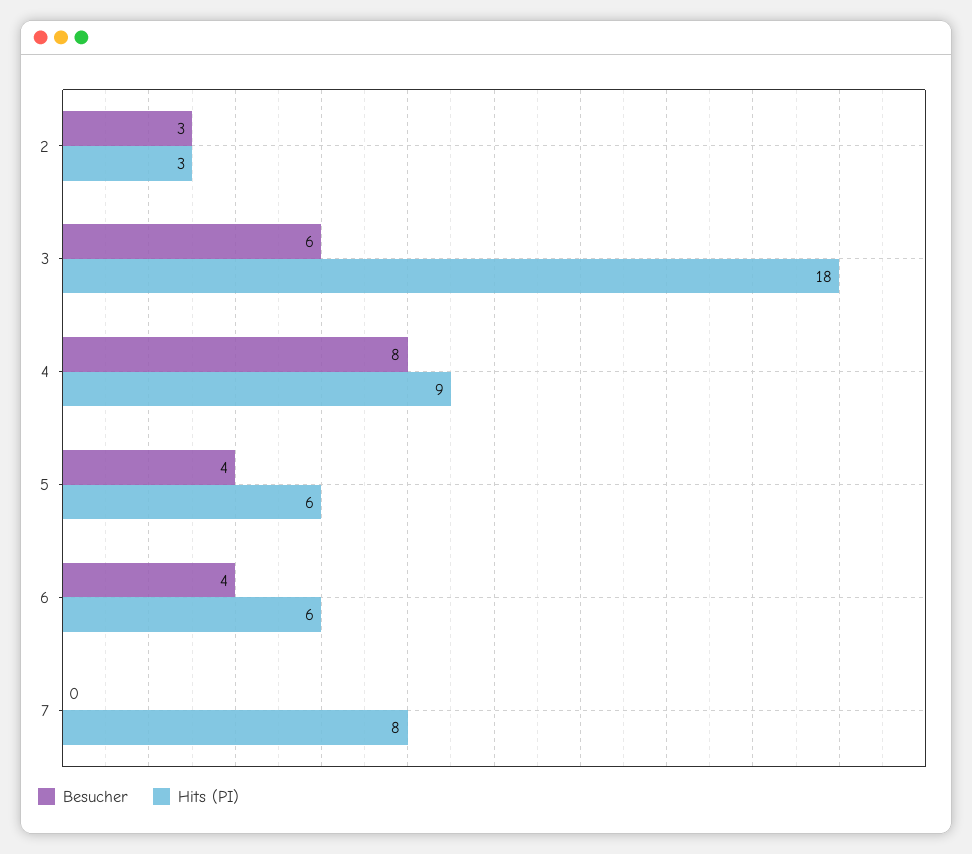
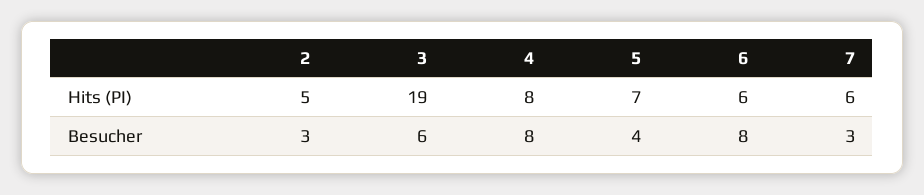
  {
    "Besucher": {
      "2": 3,
      "3": 6,
      "4": 8,
      "5": 4,
-     "6": 4,
+     "6": 8,
-     "7": 0
+     "7": 3
    },
    "Hits (PI)": {
-     "2": 3,
+     "2": 5,
-     "3": 18,
+     "3": 19,
-     "4": 9,
+     "4": 8,
-     "5": 6,
+     "5": 7,
      "6": 6,
-     "7": 8
+     "7": 6
    }
  }

